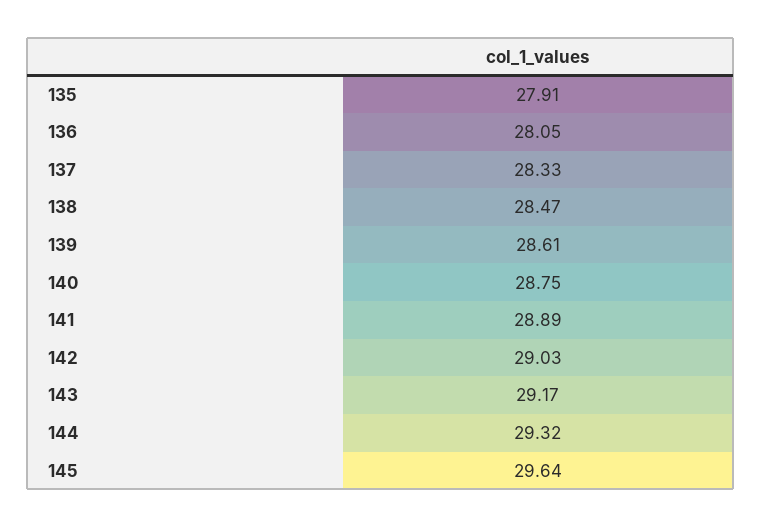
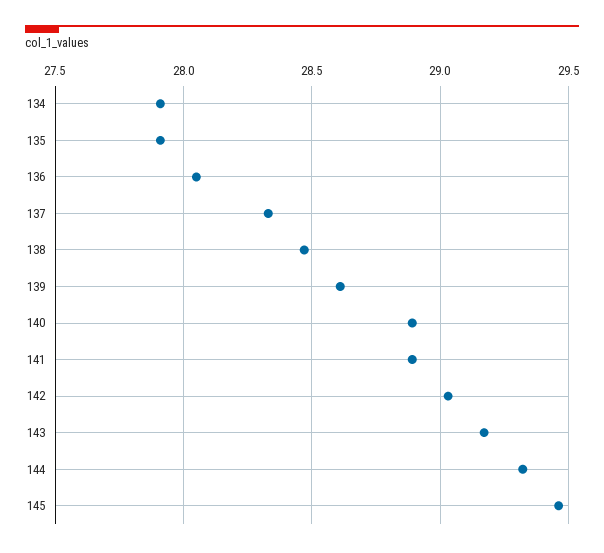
  {
    "135": 27.91,
    "136": 28.05,
    "137": 28.33,
    "138": 28.47,
    "139": 28.61,
-   "140": 28.75,
+   "140": 28.9,
    "141": 28.89,
    "142": 29.03,
    "143": 29.17,
    "144": 29.32,
-   "145": 29.64
+   "145": 29.45,
+   "134": 27.9
  }

